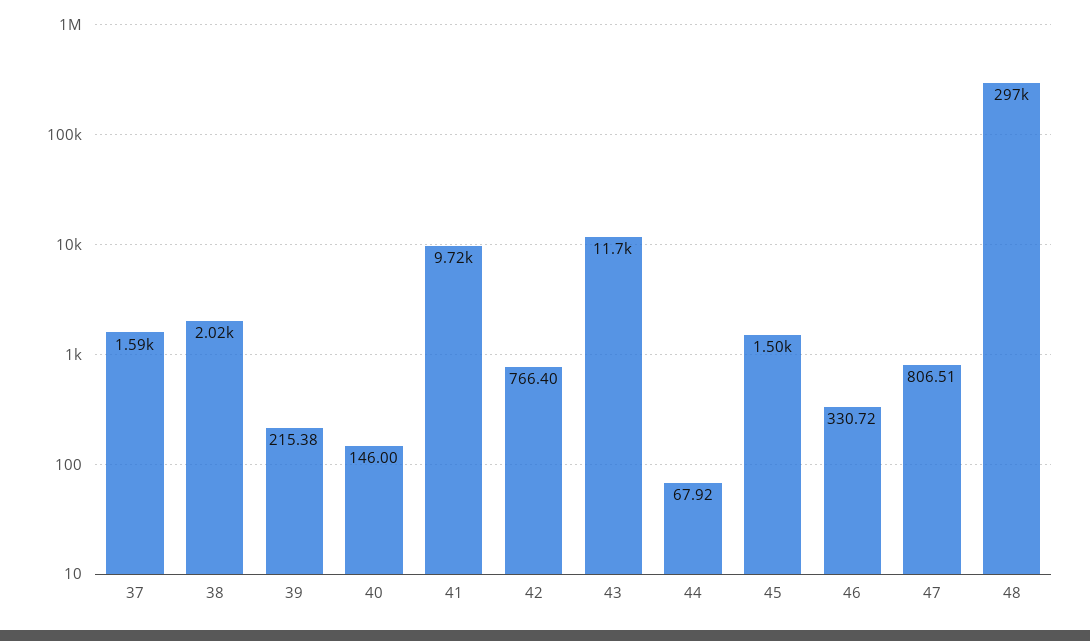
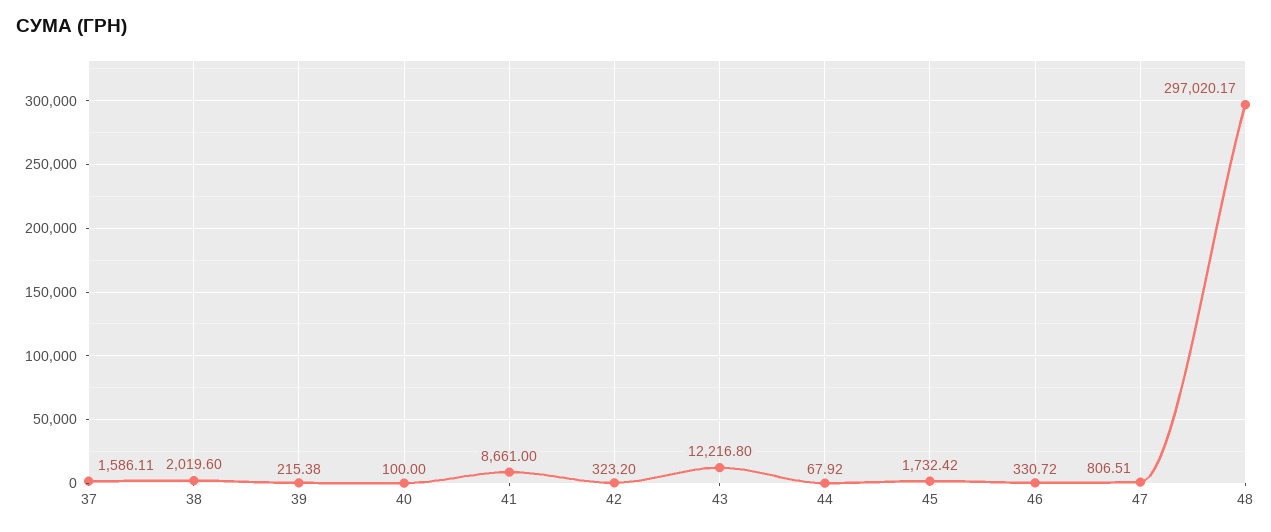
  {
    "37": 1586.11,
    "38": 2019.6,
    "39": 215.38,
-   "40": 146,
+   "40": 100,
-   "41": 9720,
+   "41": 8661,
-   "42": 766.4,
+   "42": 323.2,
-   "43": 11700,
+   "43": 12216.8,
    "44": 67.92,
-   "45": 1500,
+   "45": 1732.42,
    "46": 330.72,
    "47": 806.51,
    "48": 297020.17
  }

